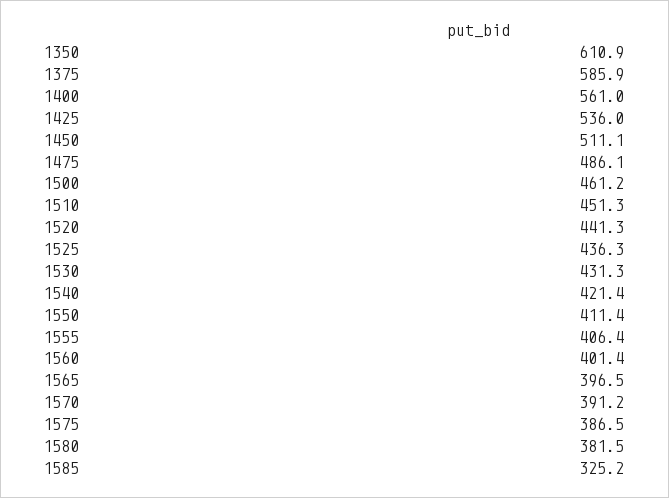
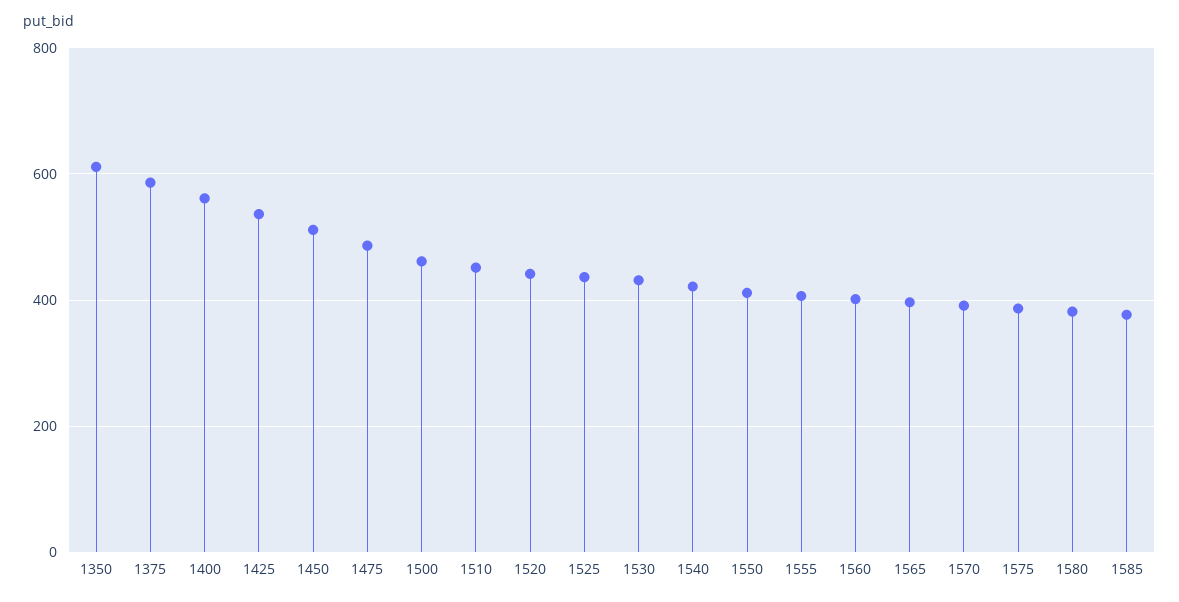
  {
    "1350": 610.9,
    "1375": 585.9,
    "1400": 561,
    "1425": 536,
    "1450": 511.1,
    "1475": 486.1,
    "1500": 461.2,
    "1510": 451.3,
    "1520": 441.3,
    "1525": 436.3,
    "1530": 431.3,
    "1540": 421.4,
    "1550": 411.4,
    "1555": 406.4,
    "1560": 401.4,
    "1565": 396.5,
    "1570": 391.2,
    "1575": 386.5,
    "1580": 381.5,
-   "1585": 325.2
+   "1585": 380
  }

